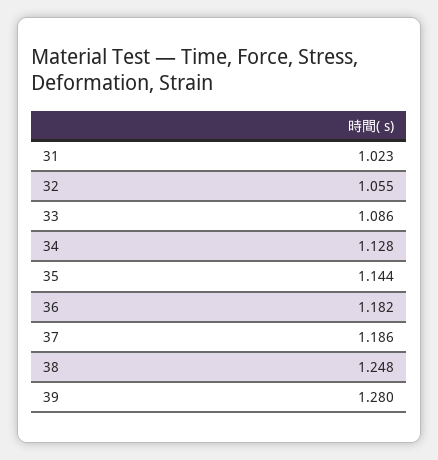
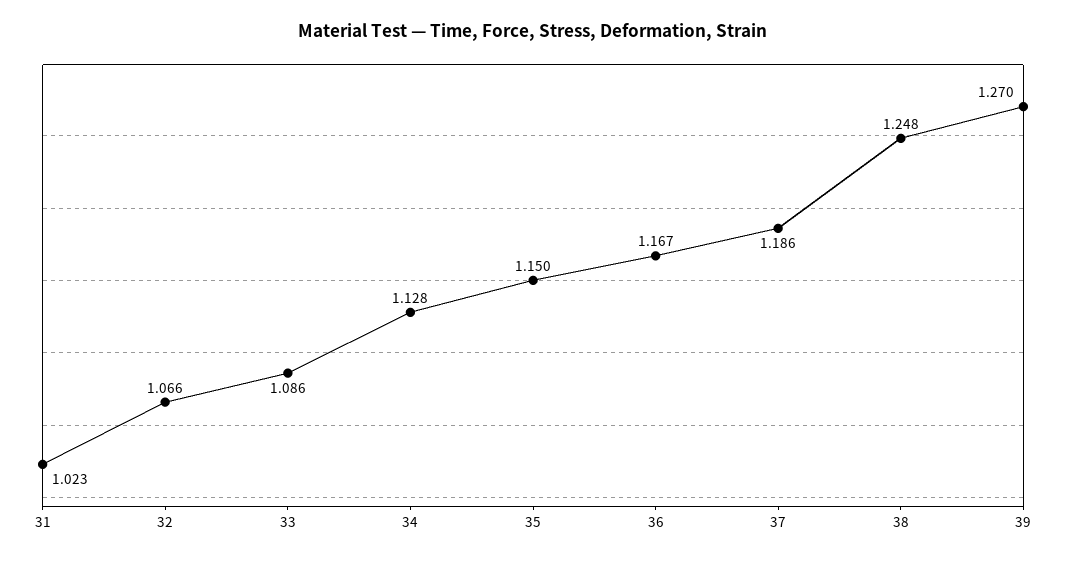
  {
    "31": 1.023,
-   "32": 1.055,
+   "32": 1.066,
    "33": 1.086,
    "34": 1.128,
-   "35": 1.144,
+   "35": 1.15,
-   "36": 1.182,
+   "36": 1.167,
    "37": 1.186,
    "38": 1.248,
-   "39": 1.28
+   "39": 1.27
  }

